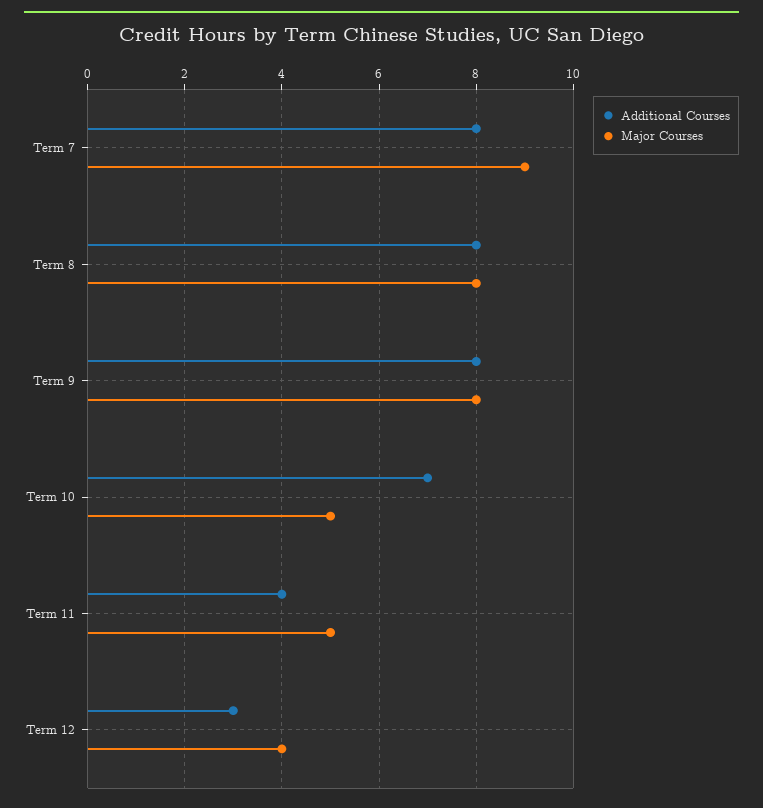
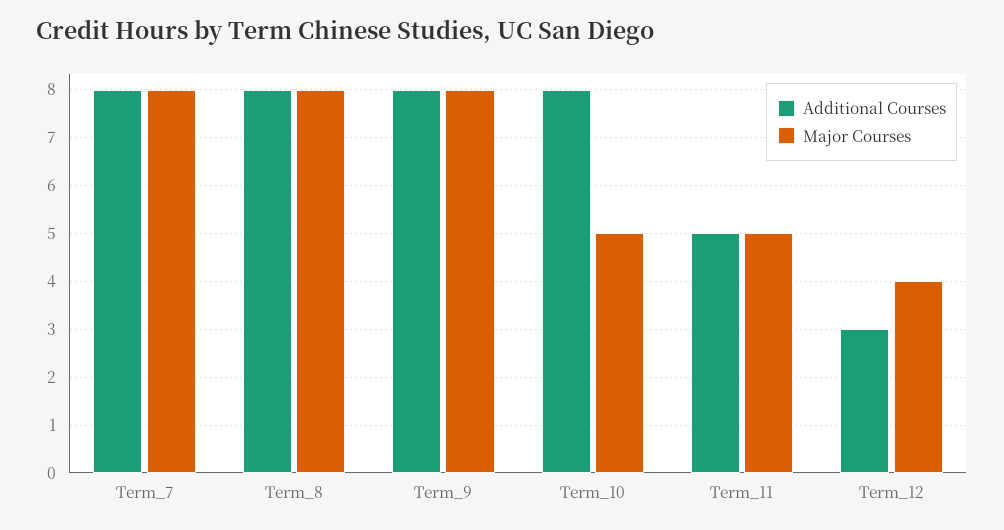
  {
    "Additional Courses": {
      "Term 7": 8,
      "Term 8": 8,
      "Term 9": 8,
-     "Term 10": 7,
+     "Term 10": 8,
-     "Term 11": 4,
+     "Term 11": 5,
      "Term 12": 3
    },
    "Major Courses": {
-     "Term 7": 9,
+     "Term 7": 8,
      "Term 8": 8,
      "Term 9": 8,
      "Term 10": 5,
      "Term 11": 5,
      "Term 12": 4
    }
  }

